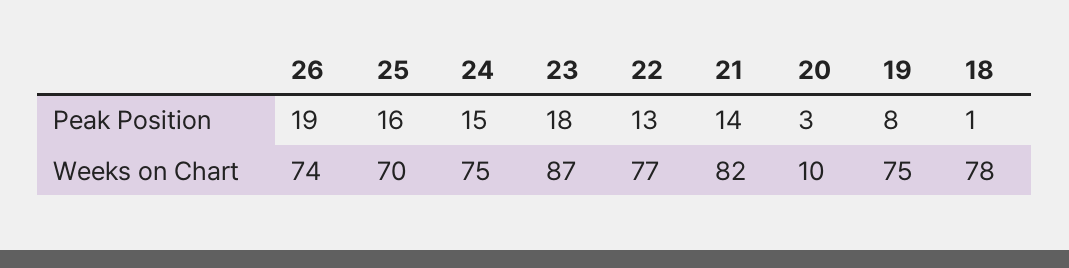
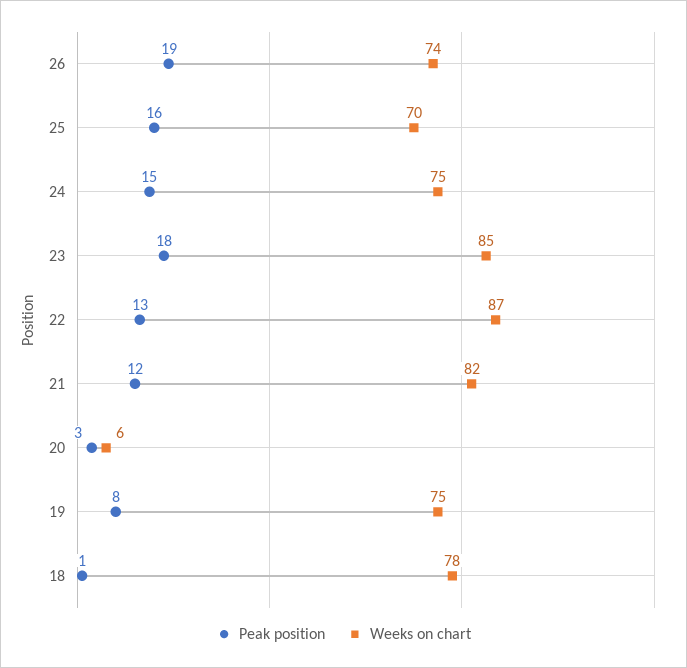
  {
    "Peak Position": {
      "26": 19,
      "25": 16,
      "24": 15,
      "23": 18,
      "22": 13,
-     "21": 14,
+     "21": 12,
      "20": 3,
      "19": 8,
      "18": 1
    },
    "Weeks on Chart": {
      "26": 74,
      "25": 70,
      "24": 75,
-     "23": 87,
+     "23": 85,
-     "22": 77,
+     "22": 87,
      "21": 82,
-     "20": 10,
+     "20": 6,
      "19": 75,
      "18": 78
    }
  }

